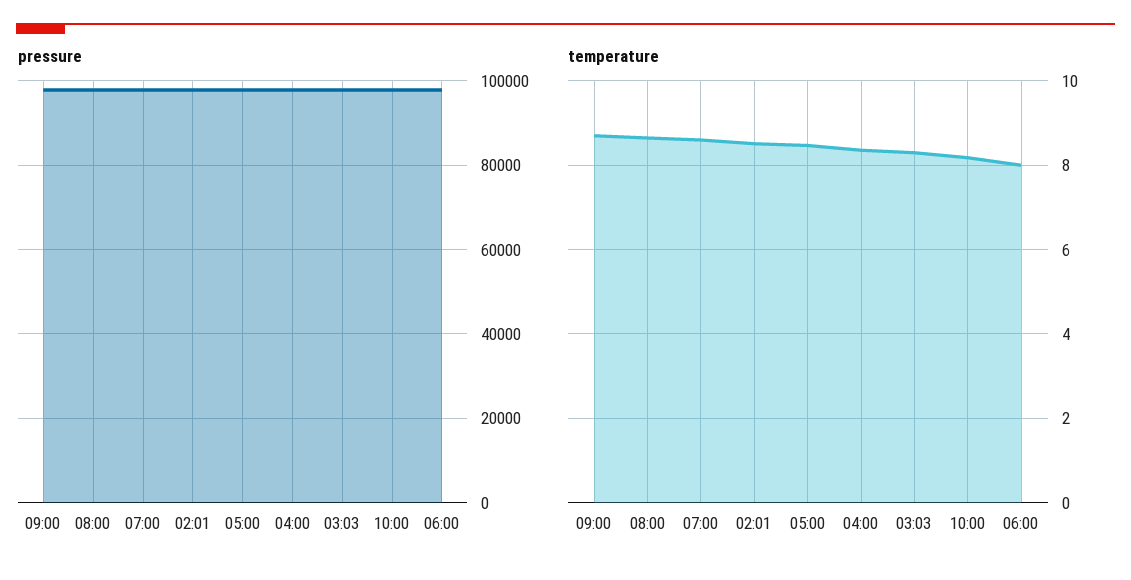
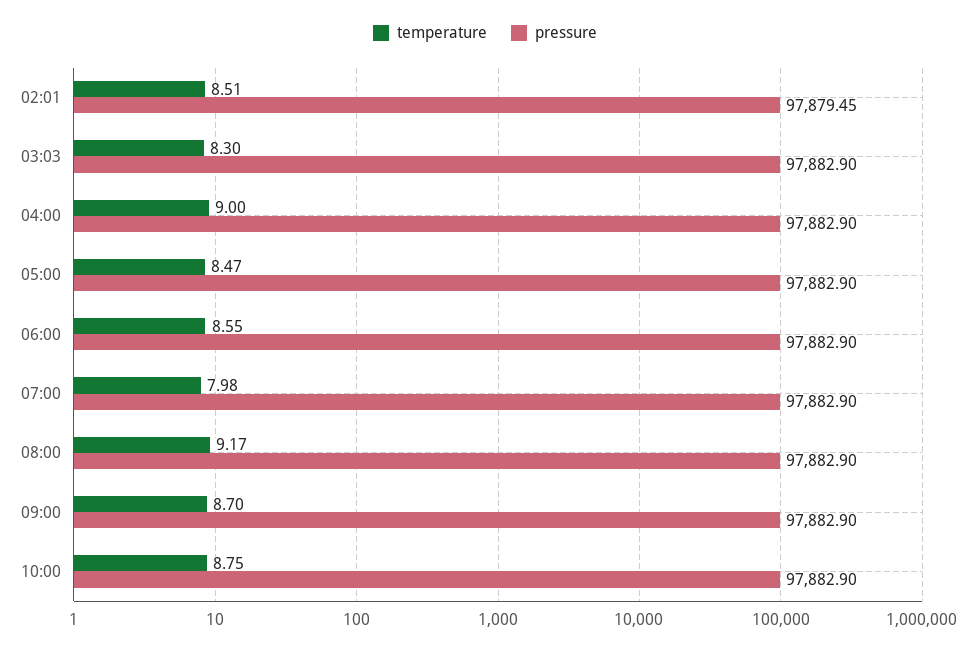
  {
    "pressure": {
      "09:00": 97882.9,
      "08:00": 97882.9,
      "07:00": 97882.9,
      "02:01": 97879.45,
      "05:00": 97882.9,
      "04:00": 97882.9,
      "03:03": 97882.9,
      "10:00": 97882.9,
      "06:00": 97882.9
    },
    "temperature": {
      "09:00": 8.7,
-     "08:00": 8.6,
+     "08:00": 9.17,
-     "07:00": 8.6,
+     "07:00": 7.98,
      "02:01": 8.51,
      "05:00": 8.47,
-     "04:00": 8.4,
+     "04:00": 9,
      "03:03": 8.3,
-     "10:00": 8.2,
+     "10:00": 8.75,
-     "06:00": 8
+     "06:00": 8.55
    }
  }

